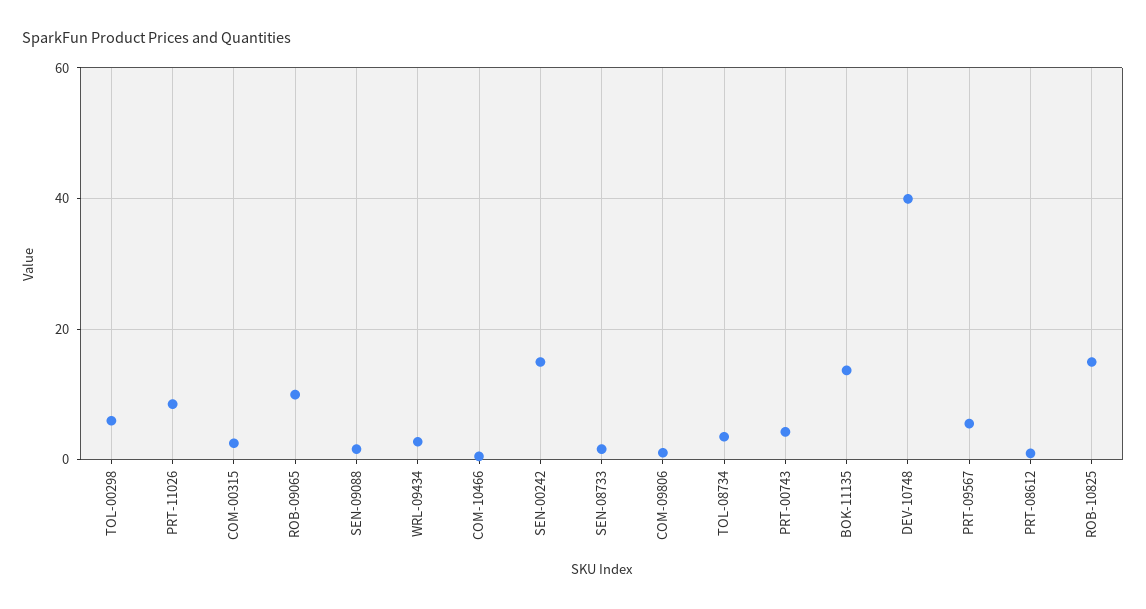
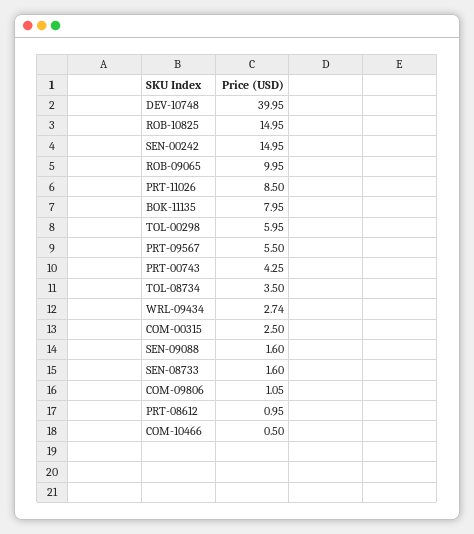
  {
    "TOL-00298": 5.95,
    "PRT-11026": 8.5,
    "COM-00315": 2.5,
    "ROB-09065": 9.95,
    "SEN-09088": 1.6,
    "WRL-09434": 2.74,
    "COM-10466": 0.5,
    "SEN-00242": 14.95,
    "SEN-08733": 1.6,
    "COM-09806": 1.05,
    "TOL-08734": 3.5,
    "PRT-00743": 4.25,
-   "BOK-11135": 14,
+   "BOK-11135": 7.95,
    "DEV-10748": 39.95,
    "PRT-09567": 5.5,
    "PRT-08612": 0.95,
    "ROB-10825": 14.95
  }

